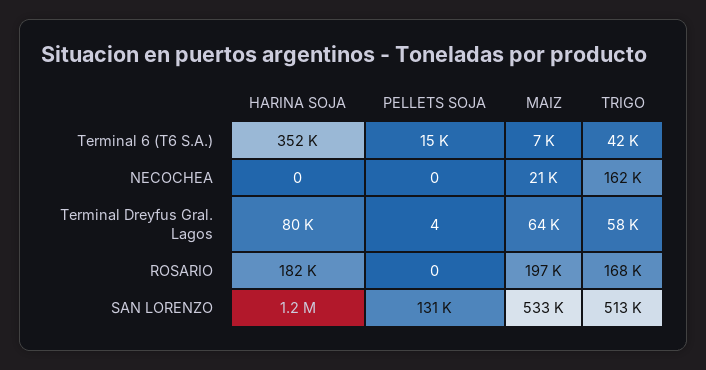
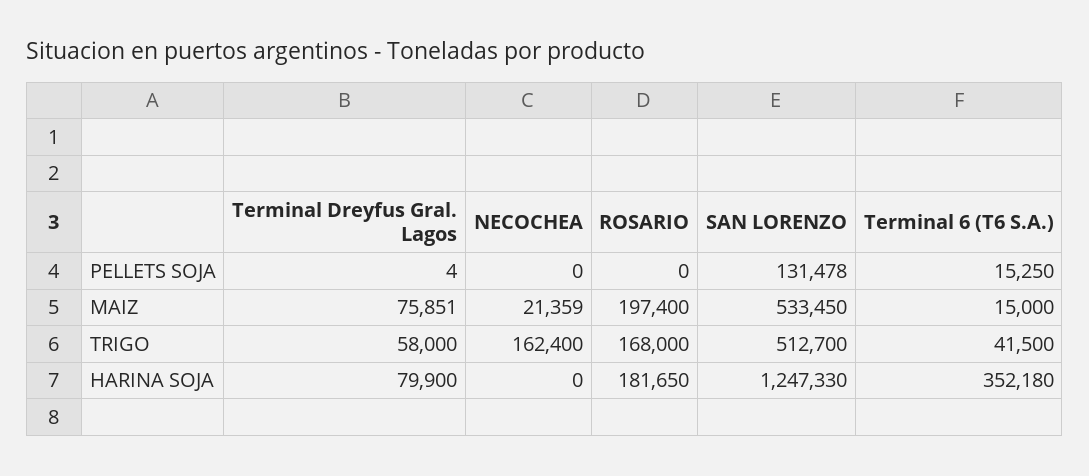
  {
    "HARINA SOJA": {
      "Terminal 6 (T6 S.A.)": 352180,
      "NECOCHEA": 0,
      "Terminal Dreyfus Gral. Lagos": 79900,
      "ROSARIO": 181650,
      "SAN LORENZO": 1247330
    },
    "PELLETS SOJA": {
      "Terminal 6 (T6 S.A.)": 15250,
      "NECOCHEA": 0,
      "Terminal Dreyfus Gral. Lagos": 4,
      "ROSARIO": 0,
      "SAN LORENZO": 131478
    },
    "MAIZ": {
-     "Terminal 6 (T6 S.A.)": 7000,
+     "Terminal 6 (T6 S.A.)": 15000,
      "NECOCHEA": 21359,
-     "Terminal Dreyfus Gral. Lagos": 64000,
+     "Terminal Dreyfus Gral. Lagos": 75851,
      "ROSARIO": 197400,
      "SAN LORENZO": 533450
    },
    "TRIGO": {
      "Terminal 6 (T6 S.A.)": 41500,
      "NECOCHEA": 162400,
      "Terminal Dreyfus Gral. Lagos": 58000,
      "ROSARIO": 168000,
      "SAN LORENZO": 512700
    }
  }

